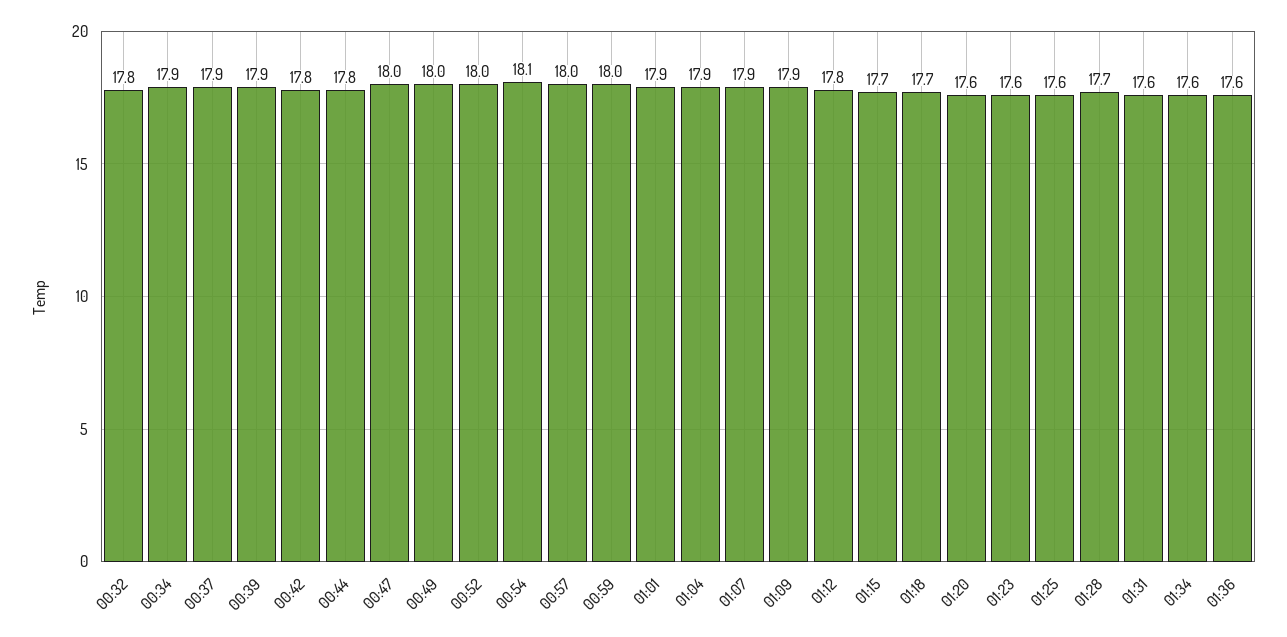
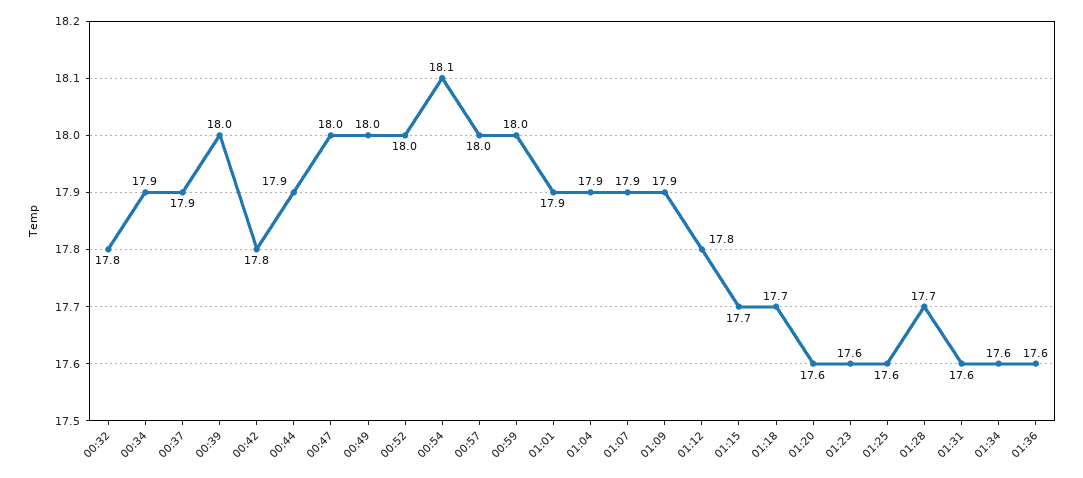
  {
    "00:32": 17.8,
    "00:34": 17.9,
    "00:37": 17.9,
-   "00:39": 17.9,
+   "00:39": 18,
    "00:42": 17.8,
-   "00:44": 17.8,
+   "00:44": 17.9,
    "00:47": 18,
    "00:49": 18,
    "00:52": 18,
    "00:54": 18.1,
    "00:57": 18,
    "00:59": 18,
    "01:01": 17.9,
    "01:04": 17.9,
    "01:07": 17.9,
    "01:09": 17.9,
    "01:12": 17.8,
    "01:15": 17.7,
    "01:18": 17.7,
    "01:20": 17.6,
    "01:23": 17.6,
    "01:25": 17.6,
    "01:28": 17.7,
    "01:31": 17.6,
    "01:34": 17.6,
    "01:36": 17.6
  }

